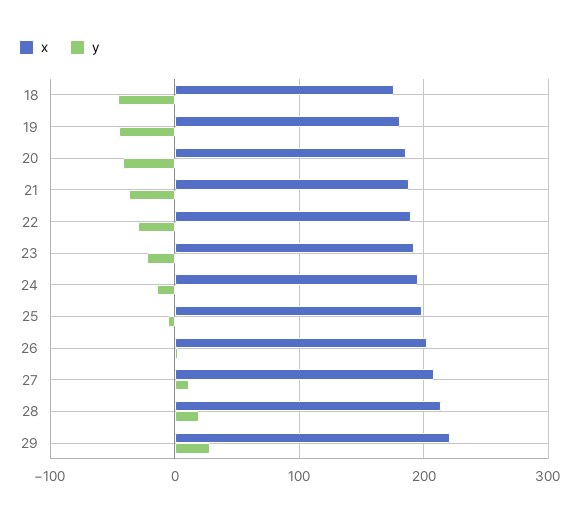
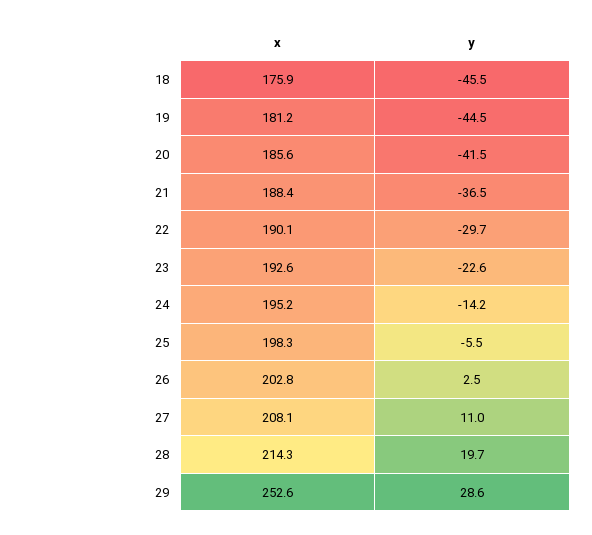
  {
    "x": {
      "18": 175.9,
      "19": 181.2,
      "20": 185.6,
      "21": 188.4,
      "22": 190.1,
      "23": 192.6,
      "24": 195.2,
      "25": 198.3,
      "26": 202.8,
      "27": 208.1,
      "28": 214.3,
-     "29": 220
+     "29": 252.6
    },
    "y": {
      "18": -45.5,
      "19": -44.5,
      "20": -41.5,
      "21": -36.5,
      "22": -29.7,
      "23": -22.6,
      "24": -14.2,
      "25": -5.5,
      "26": 2.5,
      "27": 11,
      "28": 19.7,
      "29": 28.6
    }
  }

